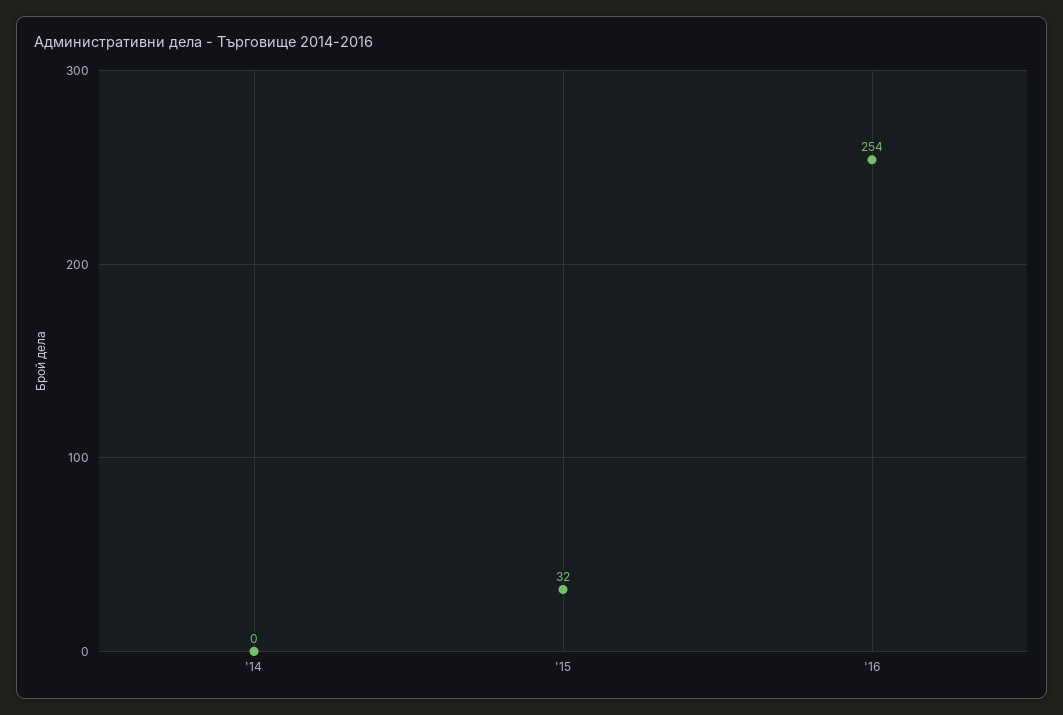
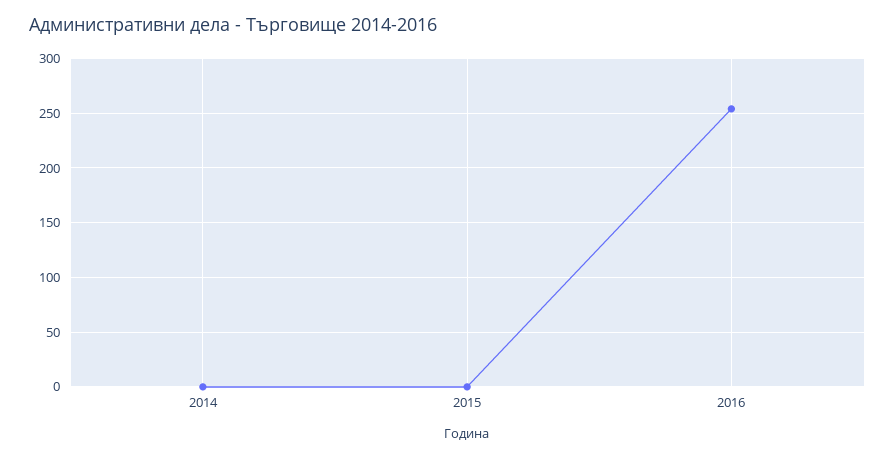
  {
    "'14": 0,
-   "'15": 32,
+   "'15": 0,
    "'16": 254
  }

